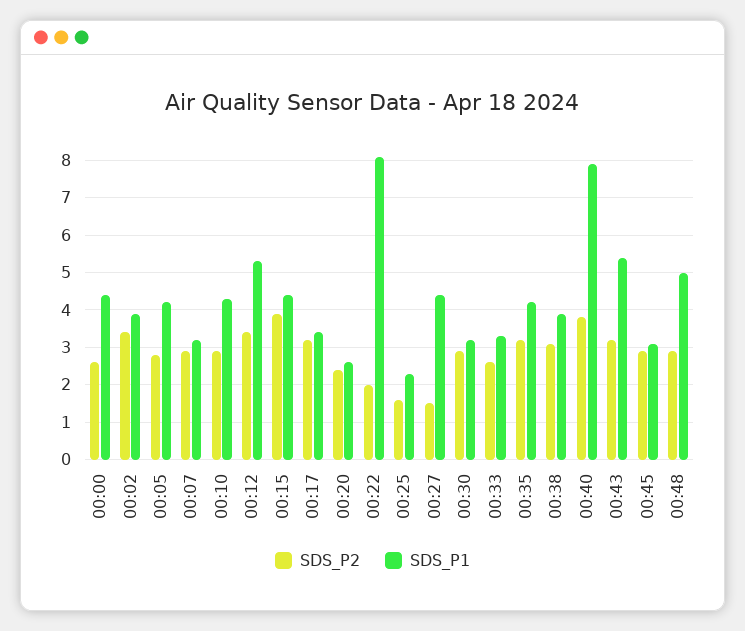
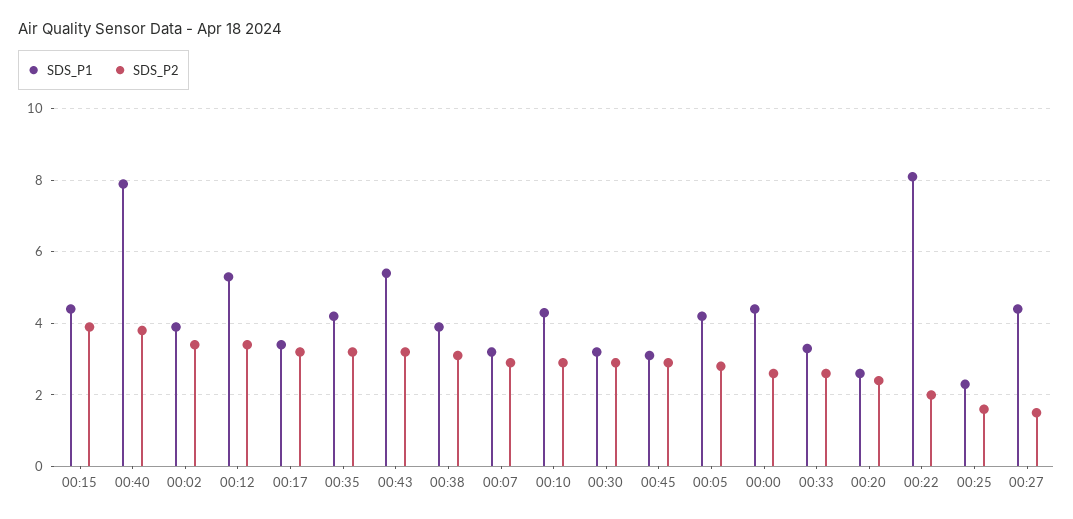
  {
    "SDS_P2": {
      "00:00": 2.5,
      "00:02": 3.5,
      "00:05": 3,
      "00:07": 3,
      "00:10": 3,
      "00:12": 3.5,
      "00:15": 4,
      "00:17": 3,
      "00:20": 2.5,
      "00:22": 2,
      "00:25": 1.5,
      "00:27": 1.5,
      "00:30": 3,
      "00:33": 2.5,
      "00:35": 3,
      "00:38": 3,
      "00:40": 4,
      "00:43": 3,
-     "00:45": 3,
+     "00:45": 3
-     "00:48": 3
    },
    "SDS_P1": {
      "00:00": 4.5,
      "00:02": 4,
      "00:05": 4,
      "00:07": 3,
      "00:10": 4.5,
      "00:12": 5.5,
      "00:15": 4.5,
      "00:17": 3.5,
      "00:20": 2.5,
      "00:22": 8,
      "00:25": 2.5,
      "00:27": 4.5,
      "00:30": 3,
      "00:33": 3.5,
      "00:35": 4,
      "00:38": 4,
      "00:40": 8,
      "00:43": 5.5,
-     "00:45": 3,
+     "00:45": 3
-     "00:48": 5
    }
  }

